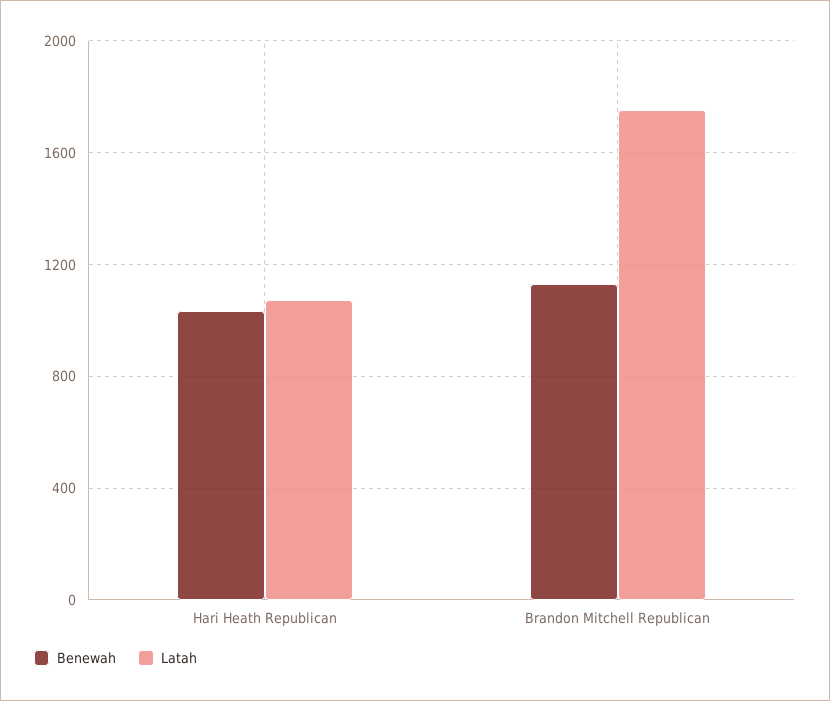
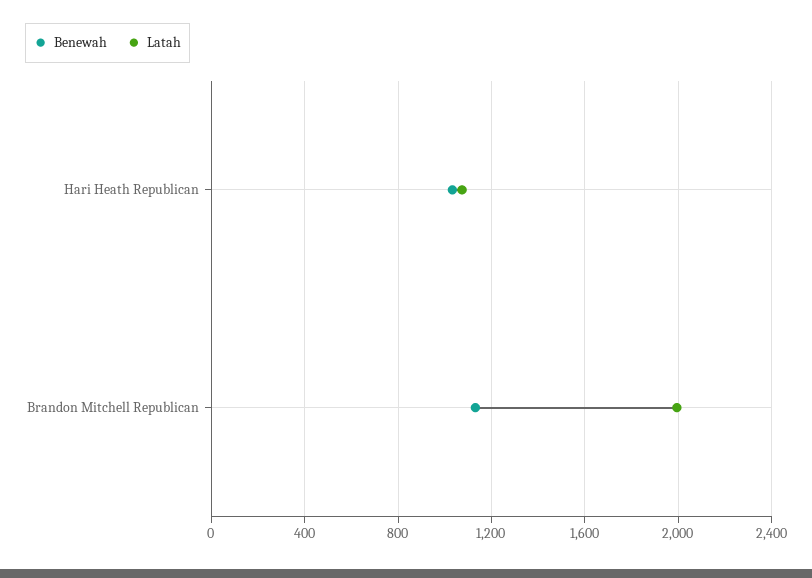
  {
    "Benewah": {
      "Hari Heath Republican": 1050,
      "Brandon Mitchell Republican": 1150
    },
    "Latah": {
      "Hari Heath Republican": 1050,
-     "Brandon Mitchell Republican": 1750
+     "Brandon Mitchell Republican": 2000
    }
  }

